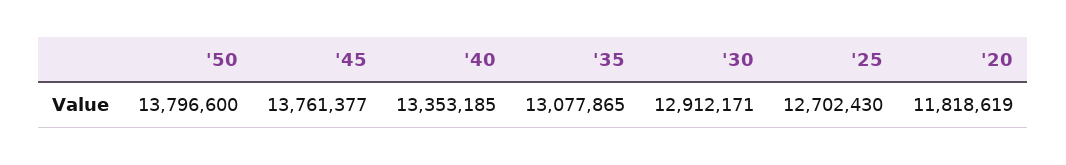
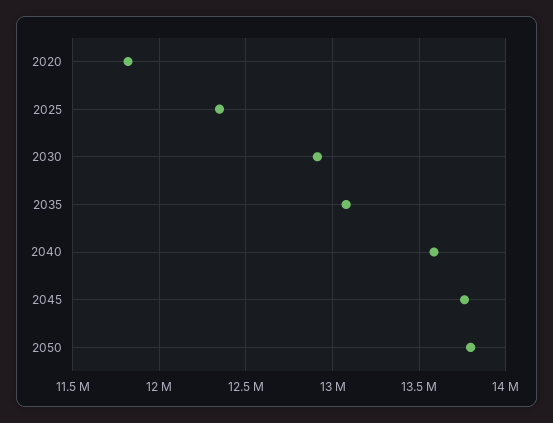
  {
    "'50": 13796600,
    "'45": 13761377,
-   "'40": 13353185,
+   "'40": 13600000,
    "'35": 13077865,
    "'30": 12912171,
-   "'25": 12702430,
+   "'25": 12350000,
    "'20": 11818619
  }

